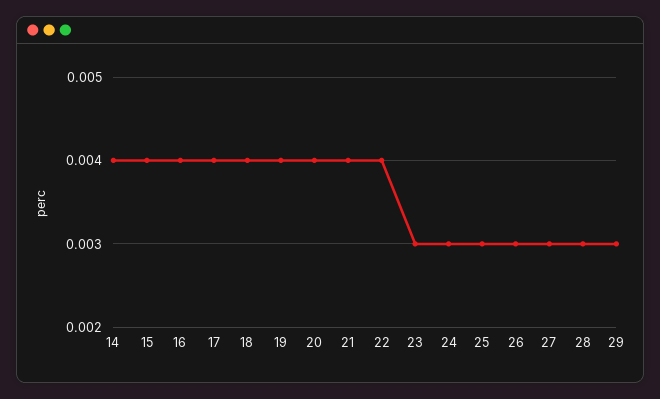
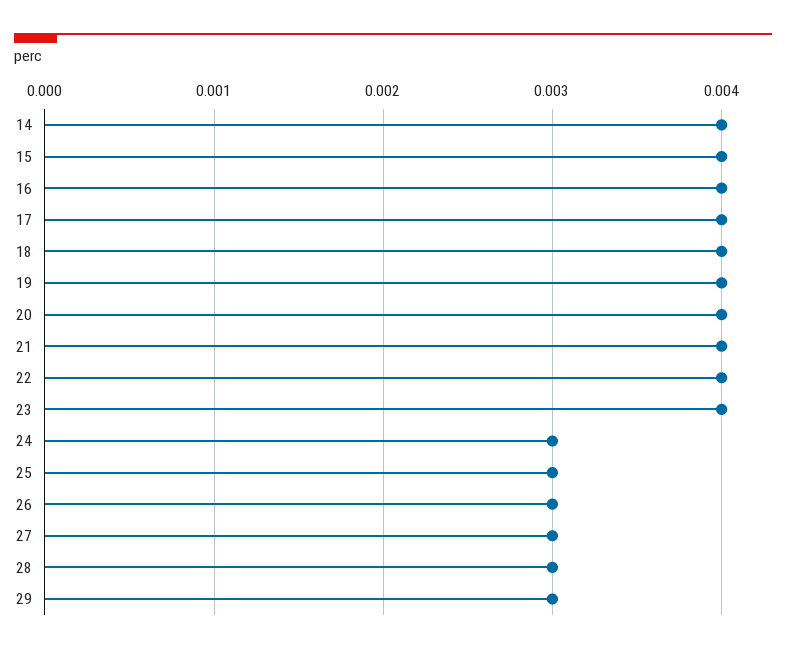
  {
    "14": 0.004,
    "15": 0.004,
    "16": 0.004,
    "17": 0.004,
    "18": 0.004,
    "19": 0.004,
    "20": 0.004,
    "21": 0.004,
    "22": 0.004,
-   "23": 0.003,
+   "23": 0.004,
    "24": 0.003,
    "25": 0.003,
    "26": 0.003,
    "27": 0.003,
    "28": 0.003,
    "29": 0.003
  }

